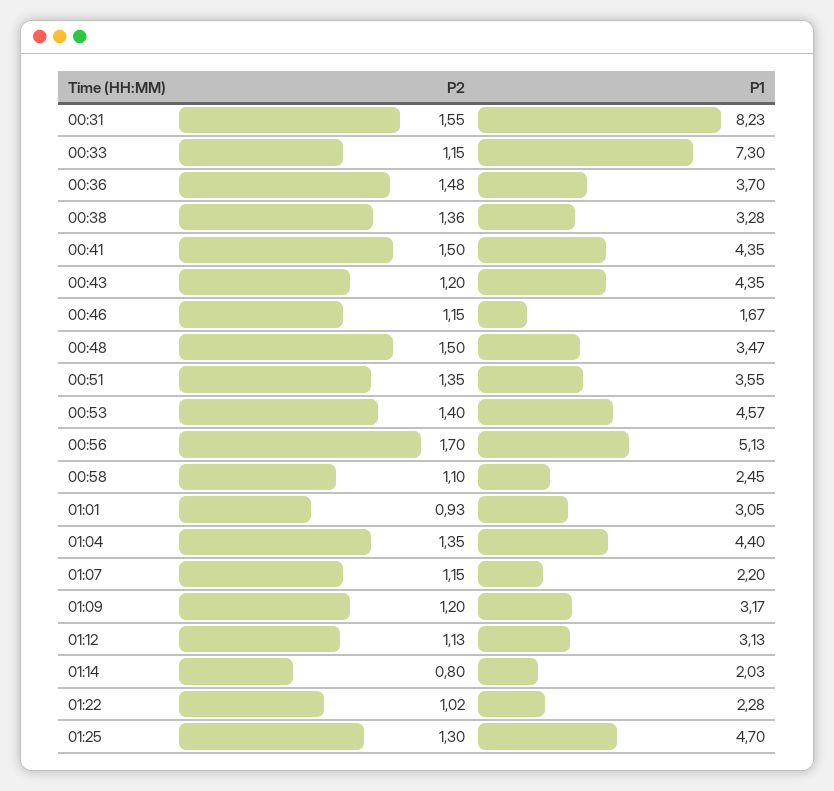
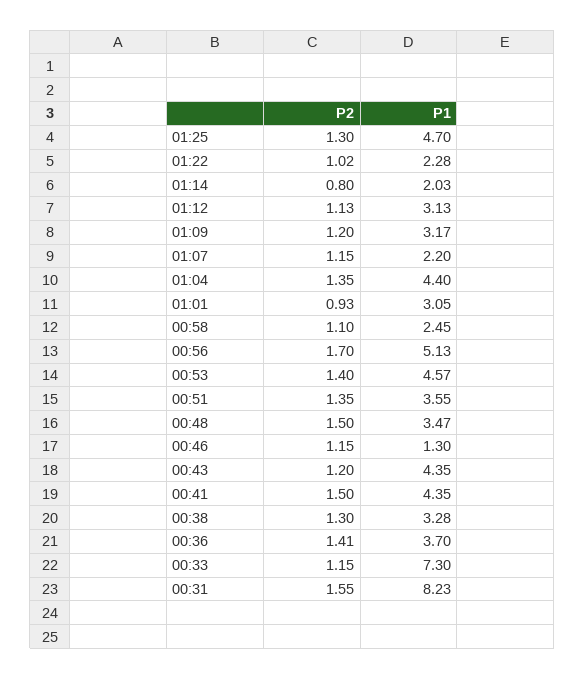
  {
    "P2": {
      "00:31": 1.55,
      "00:33": 1.15,
-     "00:36": 1.48,
+     "00:36": 1.41,
-     "00:38": 1.36,
+     "00:38": 1.3,
      "00:41": 1.5,
      "00:43": 1.2,
      "00:46": 1.15,
      "00:48": 1.5,
      "00:51": 1.35,
      "00:53": 1.4,
      "00:56": 1.7,
      "00:58": 1.1,
      "01:01": 0.93,
      "01:04": 1.35,
      "01:07": 1.15,
      "01:09": 1.2,
      "01:12": 1.13,
      "01:14": 0.8,
      "01:22": 1.02,
      "01:25": 1.3
    },
    "P1": {
      "00:31": 8.23,
      "00:33": 7.3,
      "00:36": 3.7,
      "00:38": 3.28,
      "00:41": 4.35,
      "00:43": 4.35,
-     "00:46": 1.67,
+     "00:46": 1.3,
      "00:48": 3.47,
      "00:51": 3.55,
      "00:53": 4.57,
      "00:56": 5.13,
      "00:58": 2.45,
      "01:01": 3.05,
      "01:04": 4.4,
      "01:07": 2.2,
      "01:09": 3.17,
      "01:12": 3.13,
      "01:14": 2.03,
      "01:22": 2.28,
      "01:25": 4.7
    }
  }

